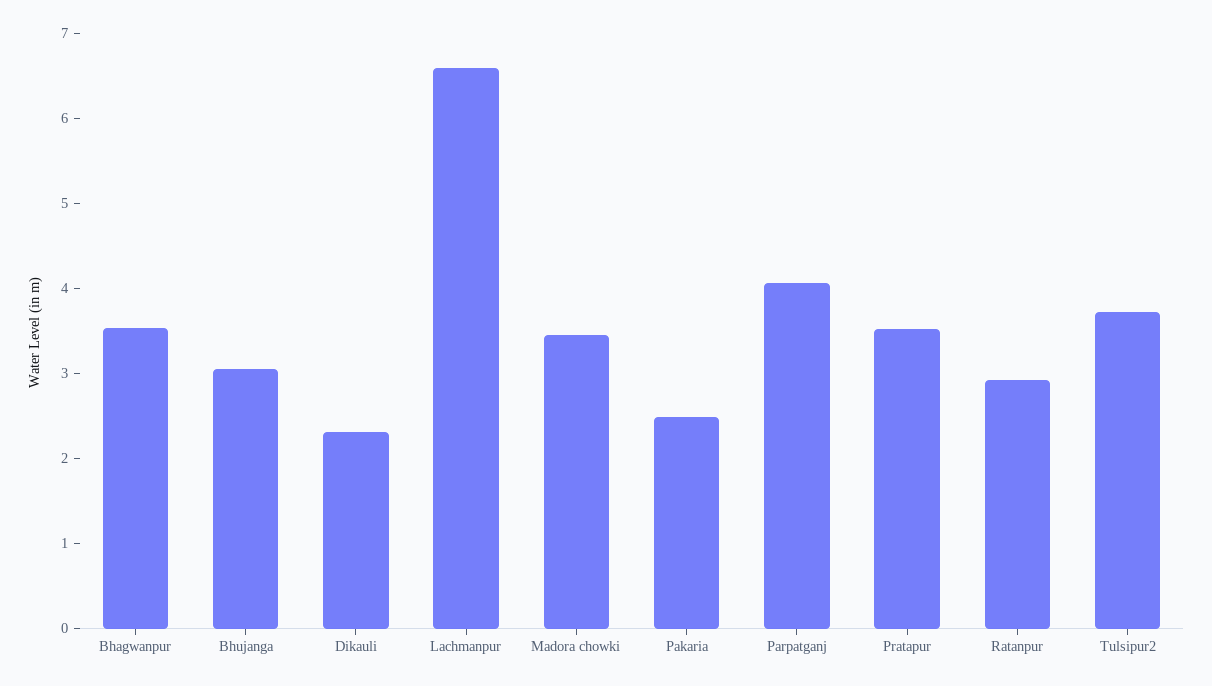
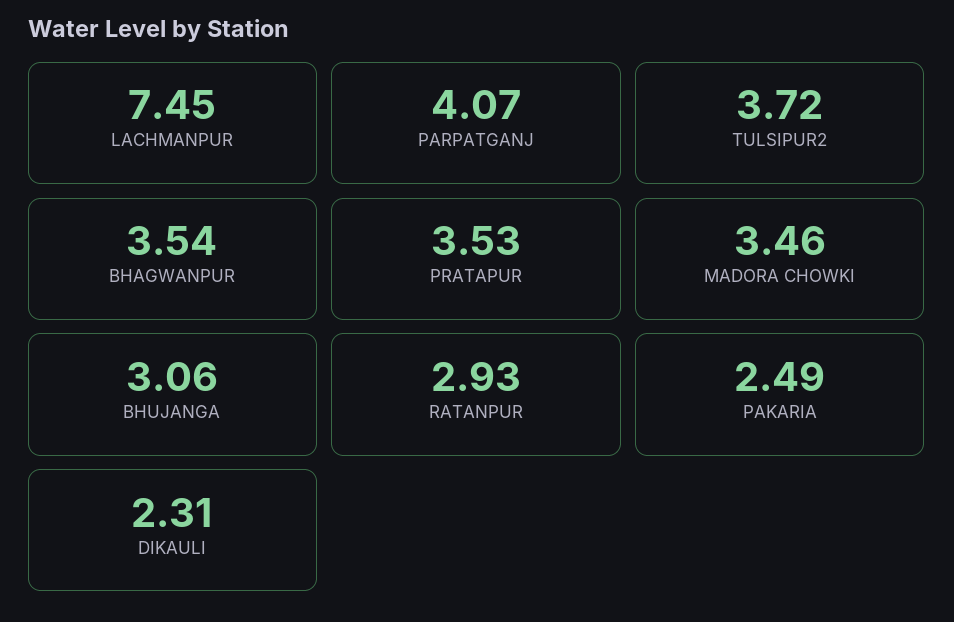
  {
    "Bhagwanpur": 3.54,
    "Bhujanga": 3.06,
    "Dikauli": 2.31,
-   "Lachmanpur": 6.6,
+   "Lachmanpur": 7.45,
    "Madora chowki": 3.46,
    "Pakaria": 2.49,
    "Parpatganj": 4.07,
    "Pratapur": 3.53,
    "Ratanpur": 2.93,
    "Tulsipur2": 3.72
  }

